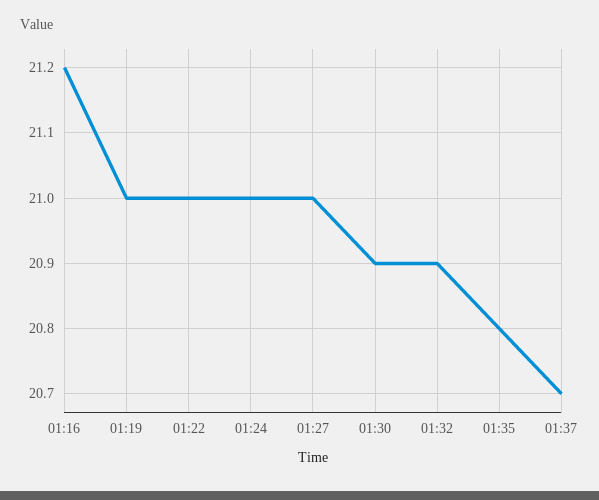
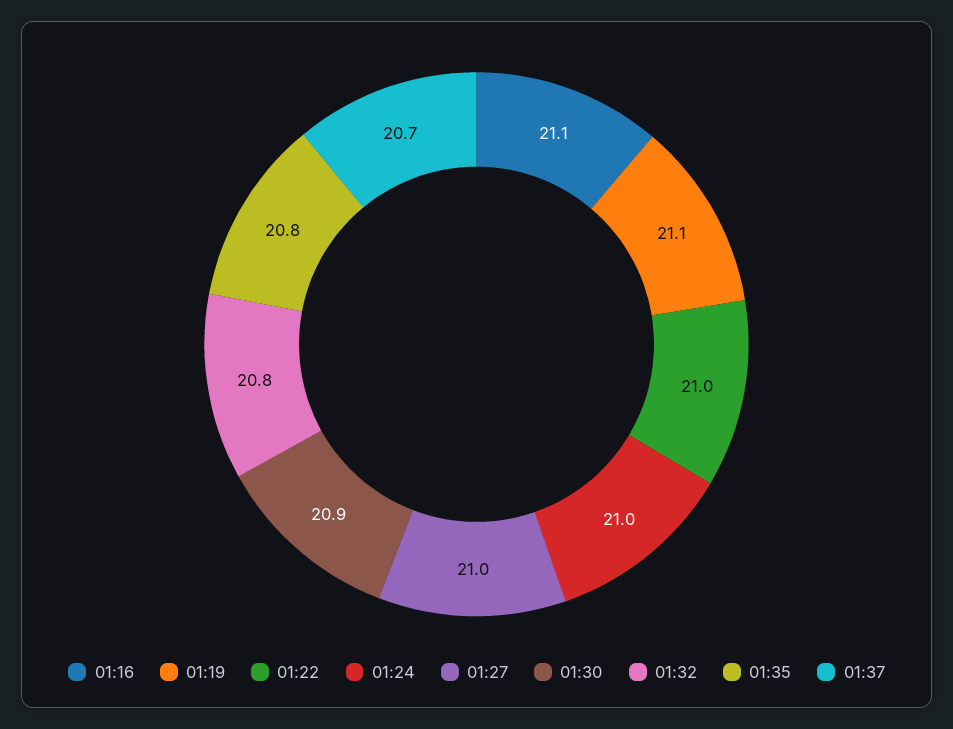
  {
-   "01:16": 21.2,
+   "01:16": 21.1,
-   "01:19": 21,
+   "01:19": 21.1,
    "01:22": 21,
    "01:24": 21,
    "01:27": 21,
    "01:30": 20.9,
-   "01:32": 20.9,
+   "01:32": 20.8,
    "01:35": 20.8,
    "01:37": 20.7
  }

